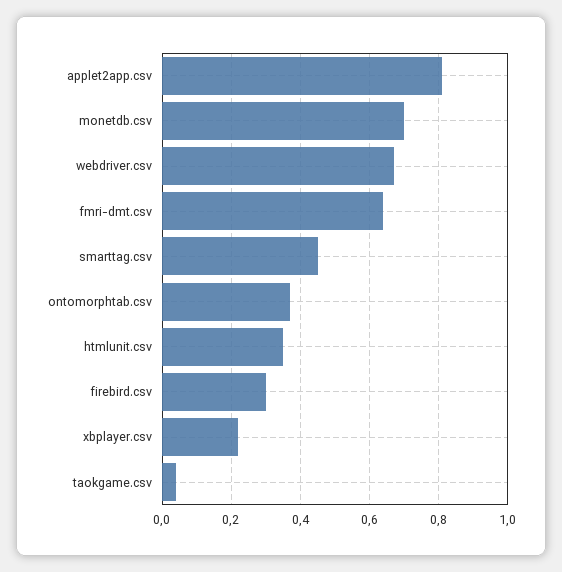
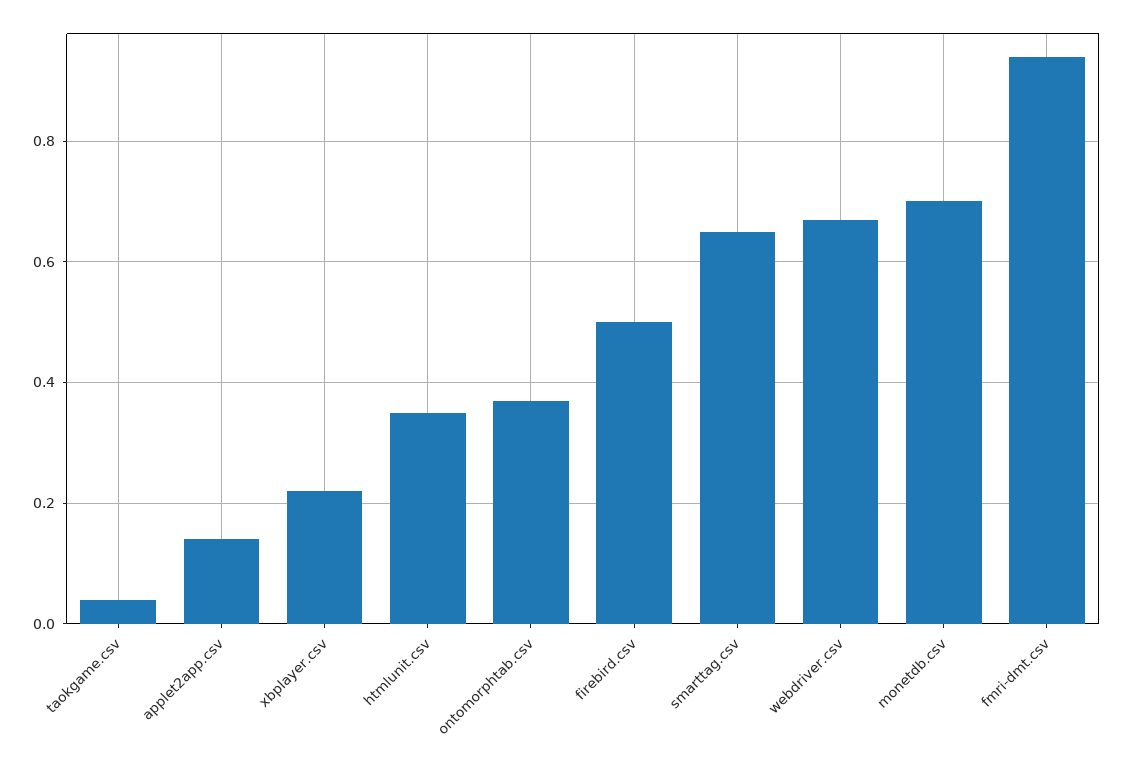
  {
-   "applet2app.csv": 0.8,
+   "applet2app.csv": 0.15,
    "monetdb.csv": 0.7,
    "webdriver.csv": 0.65,
-   "fmri-dmt.csv": 0.65,
+   "fmri-dmt.csv": 0.95,
-   "smarttag.csv": 0.45,
+   "smarttag.csv": 0.65,
    "ontomorphtab.csv": 0.35,
    "htmlunit.csv": 0.35,
-   "firebird.csv": 0.3,
+   "firebird.csv": 0.5,
    "xbplayer.csv": 0.2,
    "taokgame.csv": 0.05
  }

